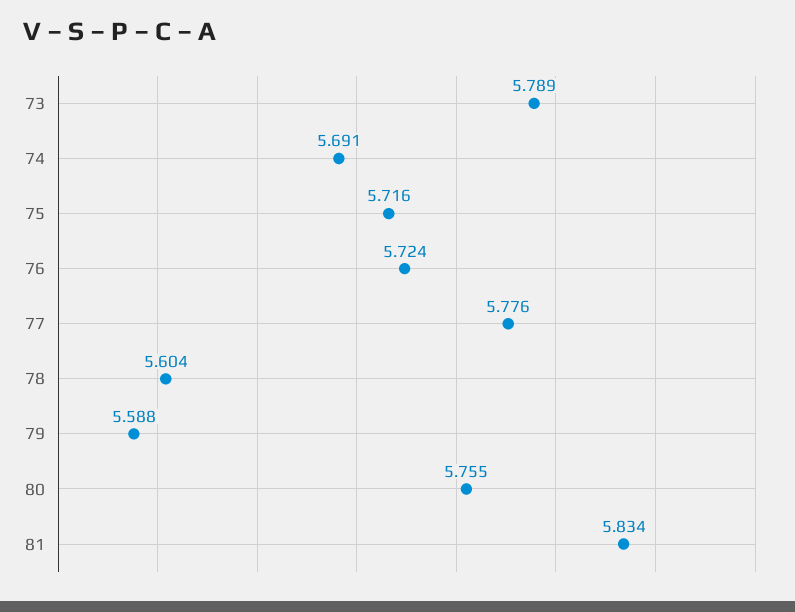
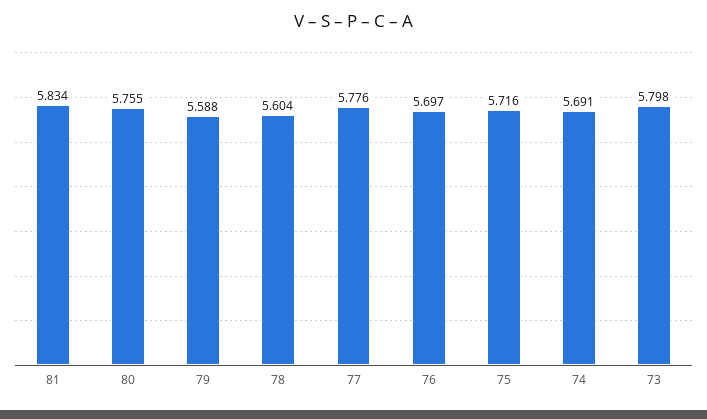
  {
-   "73": 5.789,
+   "73": 5.798,
    "74": 5.691,
    "75": 5.716,
-   "76": 5.724,
+   "76": 5.697,
    "77": 5.776,
    "78": 5.604,
    "79": 5.588,
    "80": 5.755,
    "81": 5.834
  }

